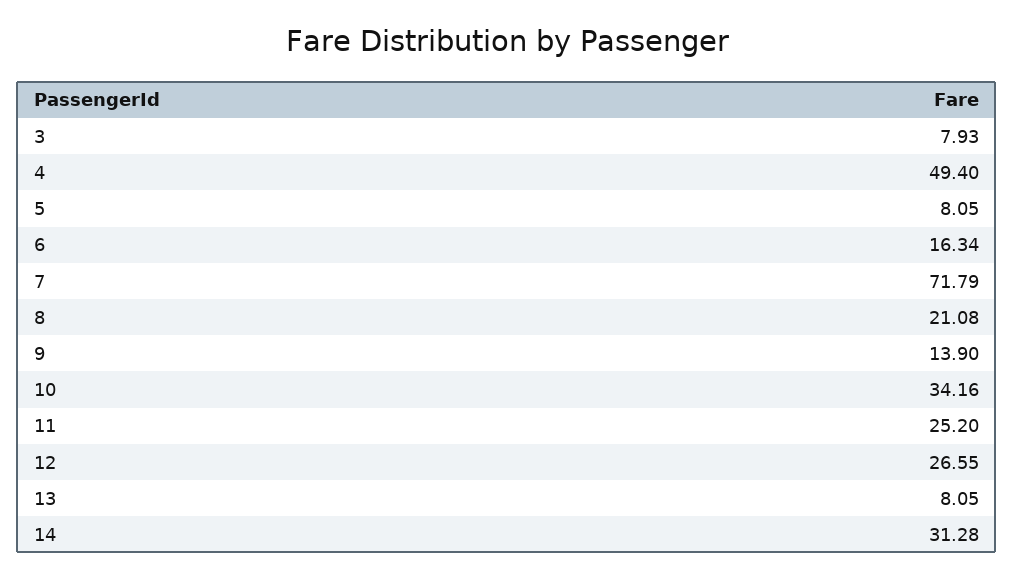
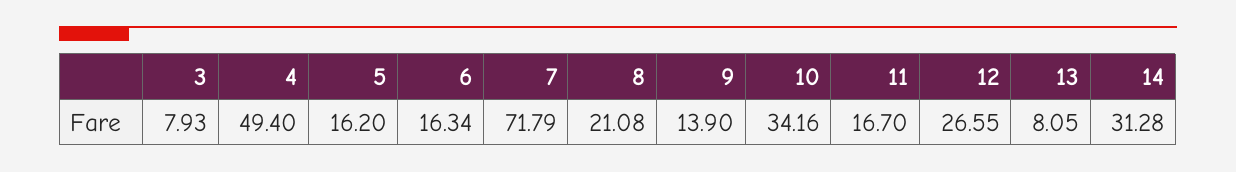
  {
    "3": 7.93,
    "4": 49.4,
-   "5": 8.05,
+   "5": 16.2,
    "6": 16.34,
    "7": 71.79,
    "8": 21.08,
    "9": 13.9,
    "10": 34.16,
-   "11": 25.2,
+   "11": 16.7,
    "12": 26.55,
    "13": 8.05,
    "14": 31.28
  }

